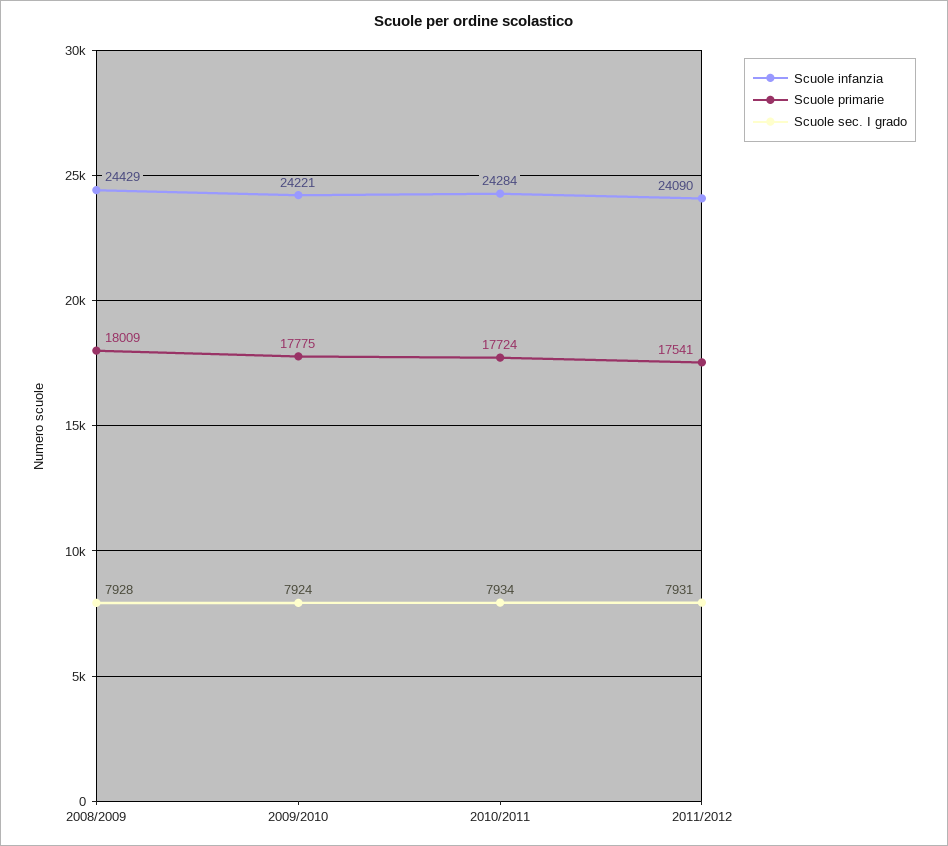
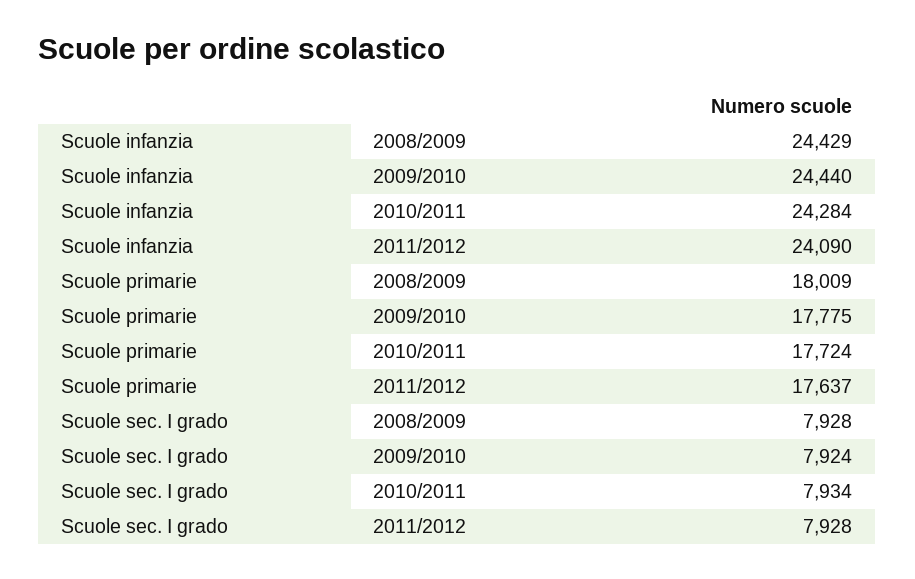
  {
    "Scuole infanzia": {
      "2008/2009": 24429,
-     "2009/2010": 24221,
+     "2009/2010": 24440,
      "2010/2011": 24284,
      "2011/2012": 24090
    },
    "Scuole primarie": {
      "2008/2009": 18009,
      "2009/2010": 17775,
      "2010/2011": 17724,
-     "2011/2012": 17541
+     "2011/2012": 17637
    },
    "Scuole sec. I grado": {
      "2008/2009": 7928,
      "2009/2010": 7924,
      "2010/2011": 7934,
-     "2011/2012": 7931
+     "2011/2012": 7928
    }
  }

